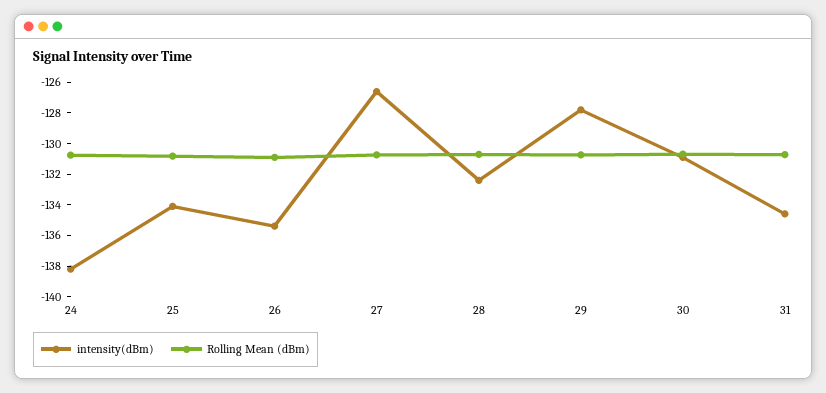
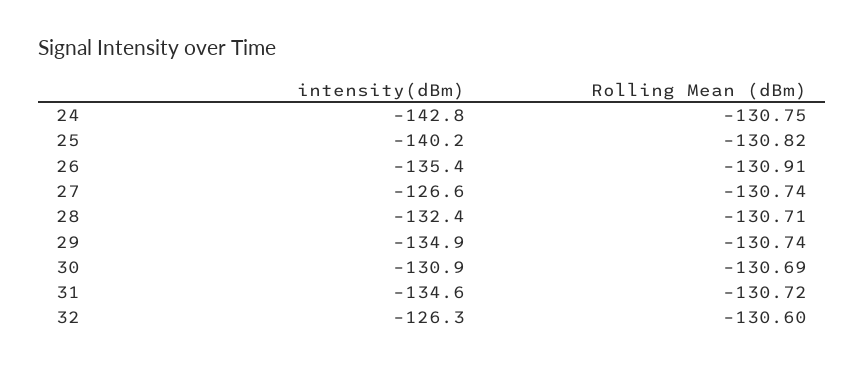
  {
    "intensity(dBm)": {
-     "24": -138,
+     "24": -142.8,
-     "25": -134,
+     "25": -140.2,
      "26": -135.4,
      "27": -126.6,
      "28": -132.4,
-     "29": -128,
+     "29": -134.9,
      "30": -130.9,
-     "31": -134.6
+     "31": -134.6,
+     "32": -126.3
    },
    "Rolling Mean (dBm)": {
      "24": -130.75,
      "25": -130.82,
      "26": -130.91,
      "27": -130.74,
      "28": -130.71,
      "29": -130.74,
      "30": -130.69,
-     "31": -130.72
+     "31": -130.72,
+     "32": -130.6
    }
  }

